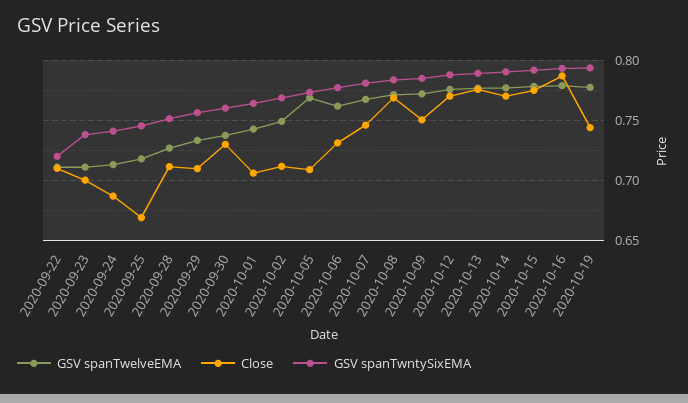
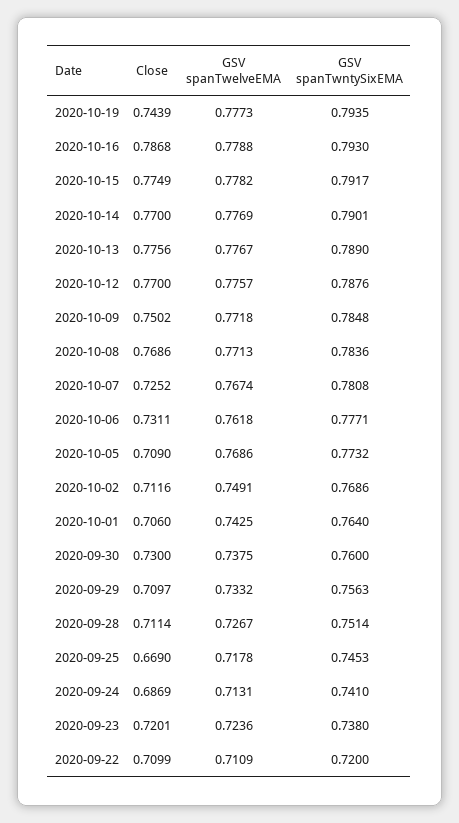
  {
    "GSV spanTwelveEMA": {
      "2020-09-22": 0.7109,
-     "2020-09-23": 0.71,
+     "2020-09-23": 0.7236,
      "2020-09-24": 0.7131,
      "2020-09-25": 0.7178,
      "2020-09-28": 0.7267,
      "2020-09-29": 0.7332,
      "2020-09-30": 0.7375,
      "2020-10-01": 0.7425,
      "2020-10-02": 0.7491,
      "2020-10-05": 0.7686,
      "2020-10-06": 0.7618,
      "2020-10-07": 0.7674,
      "2020-10-08": 0.7713,
      "2020-10-09": 0.7718,
      "2020-10-12": 0.7757,
      "2020-10-13": 0.7767,
      "2020-10-14": 0.7769,
      "2020-10-15": 0.7782,
      "2020-10-16": 0.7788,
      "2020-10-19": 0.7773
    },
    "Close": {
      "2020-09-22": 0.7099,
-     "2020-09-23": 0.7,
+     "2020-09-23": 0.7201,
      "2020-09-24": 0.6869,
      "2020-09-25": 0.669,
      "2020-09-28": 0.7114,
      "2020-09-29": 0.7097,
      "2020-09-30": 0.73,
      "2020-10-01": 0.706,
      "2020-10-02": 0.7116,
      "2020-10-05": 0.709,
      "2020-10-06": 0.7311,
-     "2020-10-07": 0.745,
+     "2020-10-07": 0.7252,
      "2020-10-08": 0.7686,
      "2020-10-09": 0.7502,
      "2020-10-12": 0.77,
      "2020-10-13": 0.7756,
      "2020-10-14": 0.77,
      "2020-10-15": 0.7749,
      "2020-10-16": 0.7868,
      "2020-10-19": 0.7439
    },
    "GSV spanTwntySixEMA": {
      "2020-09-22": 0.72,
      "2020-09-23": 0.738,
      "2020-09-24": 0.741,
      "2020-09-25": 0.7453,
      "2020-09-28": 0.7514,
      "2020-09-29": 0.7563,
      "2020-09-30": 0.76,
      "2020-10-01": 0.764,
      "2020-10-02": 0.7686,
      "2020-10-05": 0.7732,
      "2020-10-06": 0.7771,
      "2020-10-07": 0.7808,
      "2020-10-08": 0.7836,
      "2020-10-09": 0.7848,
      "2020-10-12": 0.7876,
      "2020-10-13": 0.789,
      "2020-10-14": 0.7901,
      "2020-10-15": 0.7917,
      "2020-10-16": 0.793,
      "2020-10-19": 0.7935
    }
  }

